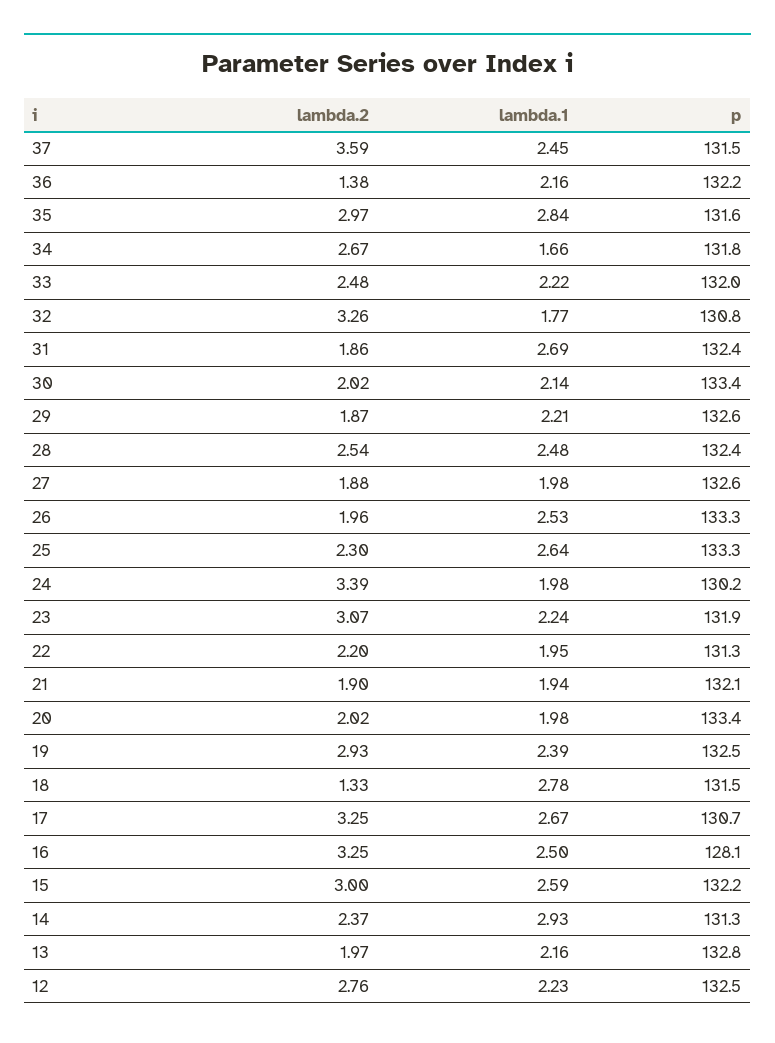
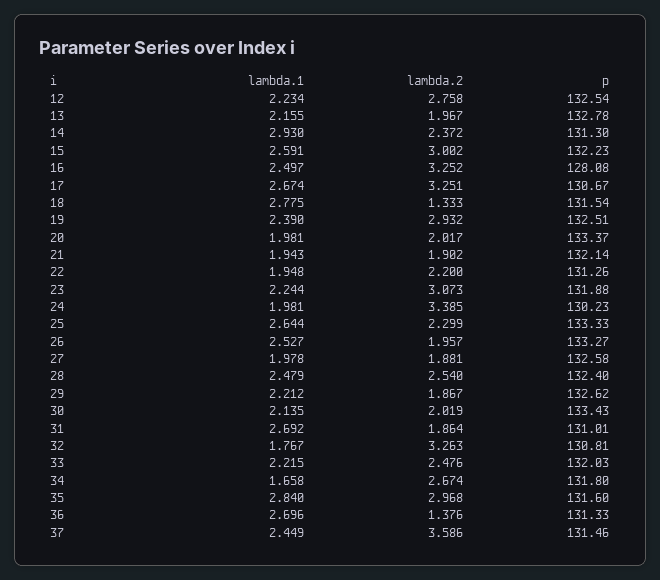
  {
    "lambda.2": {
      "37": 3.586,
      "36": 1.376,
      "35": 2.968,
      "34": 2.674,
      "33": 2.476,
      "32": 3.263,
      "31": 1.864,
      "30": 2.019,
      "29": 1.867,
      "28": 2.54,
      "27": 1.881,
      "26": 1.957,
      "25": 2.299,
      "24": 3.385,
      "23": 3.073,
      "22": 2.2,
      "21": 1.902,
      "20": 2.017,
      "19": 2.932,
      "18": 1.333,
      "17": 3.251,
      "16": 3.252,
      "15": 3.002,
      "14": 2.372,
      "13": 1.967,
      "12": 2.758
    },
    "lambda.1": {
      "37": 2.449,
-     "36": 2.16,
+     "36": 2.696,
      "35": 2.84,
      "34": 1.658,
      "33": 2.215,
      "32": 1.767,
      "31": 2.692,
      "30": 2.135,
      "29": 2.212,
      "28": 2.479,
      "27": 1.978,
      "26": 2.527,
      "25": 2.644,
      "24": 1.981,
      "23": 2.244,
      "22": 1.948,
      "21": 1.943,
      "20": 1.981,
      "19": 2.39,
      "18": 2.775,
      "17": 2.674,
      "16": 2.497,
      "15": 2.591,
      "14": 2.93,
      "13": 2.155,
      "12": 2.234
    },
    "p": {
      "37": 131.46,
-     "36": 132.2,
+     "36": 131.33,
      "35": 131.6,
      "34": 131.8,
      "33": 132.03,
      "32": 130.81,
-     "31": 132.4,
+     "31": 131.01,
      "30": 133.43,
      "29": 132.62,
      "28": 132.4,
      "27": 132.58,
      "26": 133.27,
      "25": 133.33,
      "24": 130.23,
      "23": 131.88,
      "22": 131.26,
      "21": 132.14,
      "20": 133.37,
      "19": 132.51,
      "18": 131.54,
      "17": 130.67,
      "16": 128.08,
      "15": 132.23,
      "14": 131.3,
      "13": 132.78,
      "12": 132.54
    }
  }

